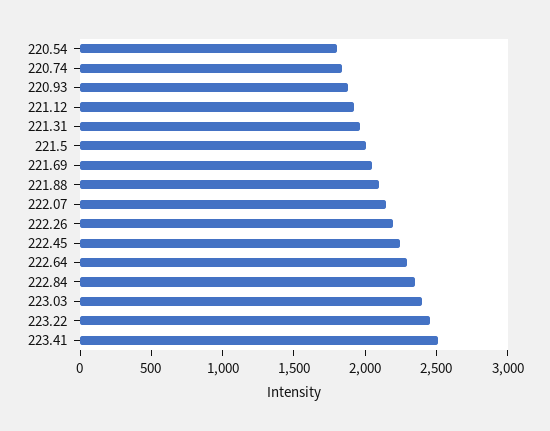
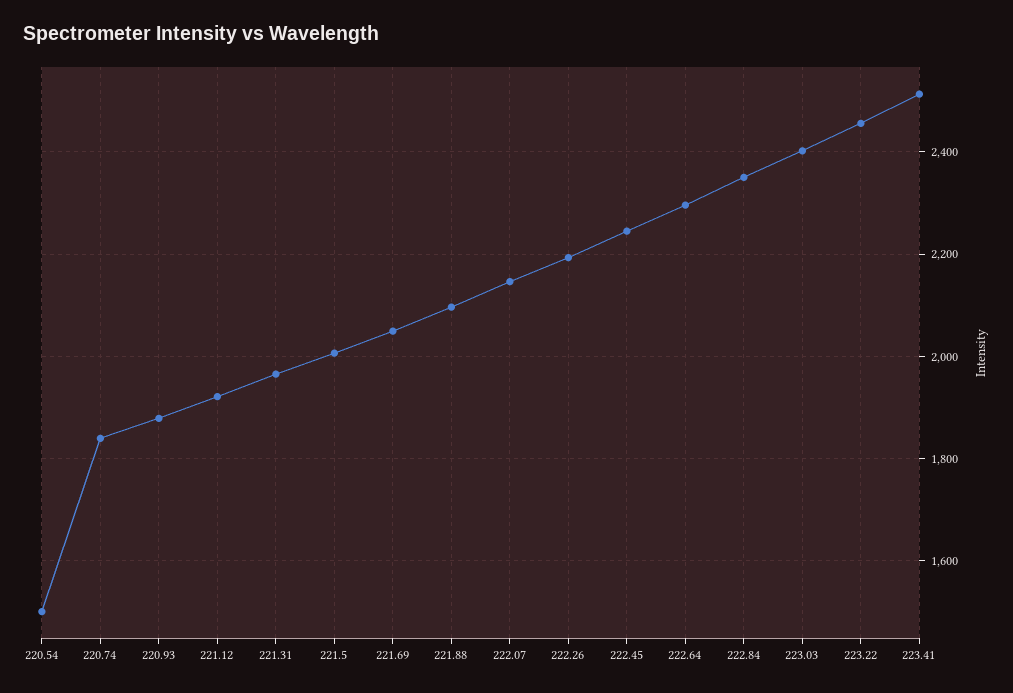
  {
-   "220.54": 1800,
+   "220.54": 1500,
    "220.74": 1840,
    "220.93": 1880,
    "221.12": 1920,
    "221.31": 1960,
    "221.5": 2000,
    "221.69": 2040,
    "221.88": 2100,
    "222.07": 2140,
    "222.26": 2200,
    "222.45": 2240,
    "222.64": 2300,
    "222.84": 2360,
    "223.03": 2400,
    "223.22": 2460,
    "223.41": 2520
  }

